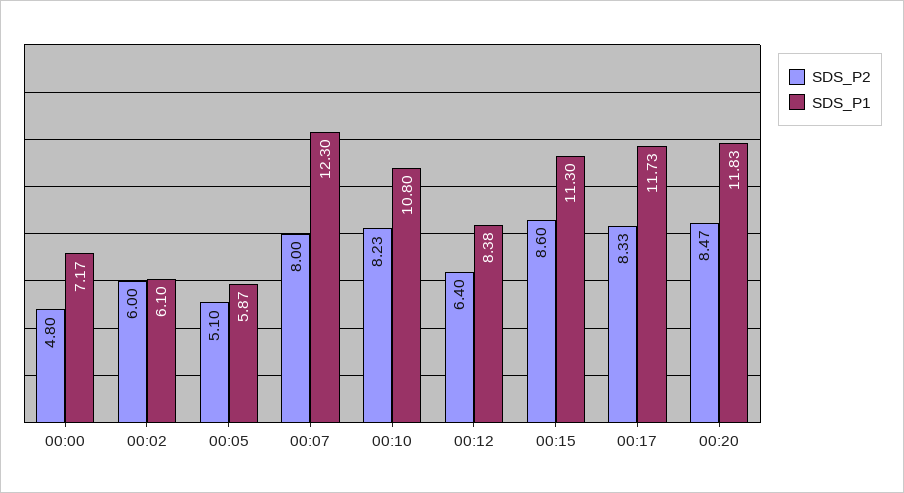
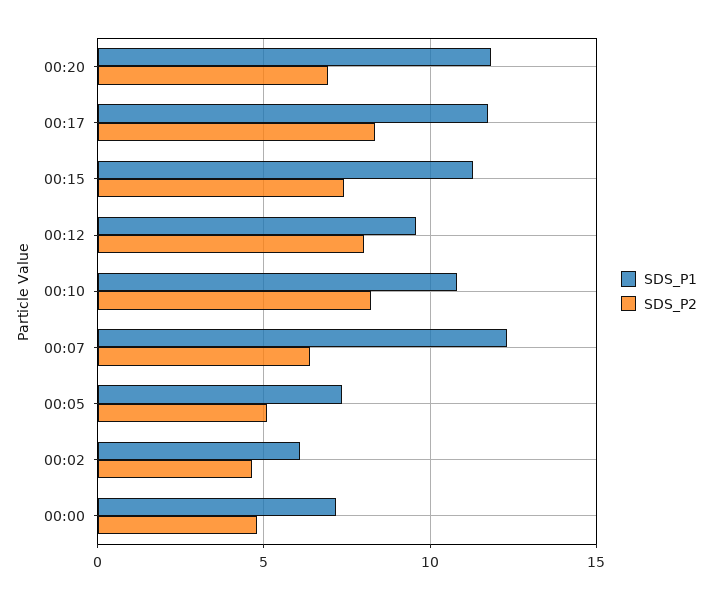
  {
    "SDS_P2": {
      "00:00": 4.8,
-     "00:02": 6,
+     "00:02": 4.5,
      "00:05": 5.1,
-     "00:07": 8,
+     "00:07": 6.5,
      "00:10": 8.23,
-     "00:12": 6.4,
+     "00:12": 8,
-     "00:15": 8.6,
+     "00:15": 7.5,
      "00:17": 8.33,
-     "00:20": 8.47
+     "00:20": 7
    },
    "SDS_P1": {
      "00:00": 7.17,
      "00:02": 6.1,
-     "00:05": 5.87,
+     "00:05": 7.5,
      "00:07": 12.3,
      "00:10": 10.8,
-     "00:12": 8.38,
+     "00:12": 9.5,
      "00:15": 11.3,
      "00:17": 11.73,
      "00:20": 11.83
    }
  }

